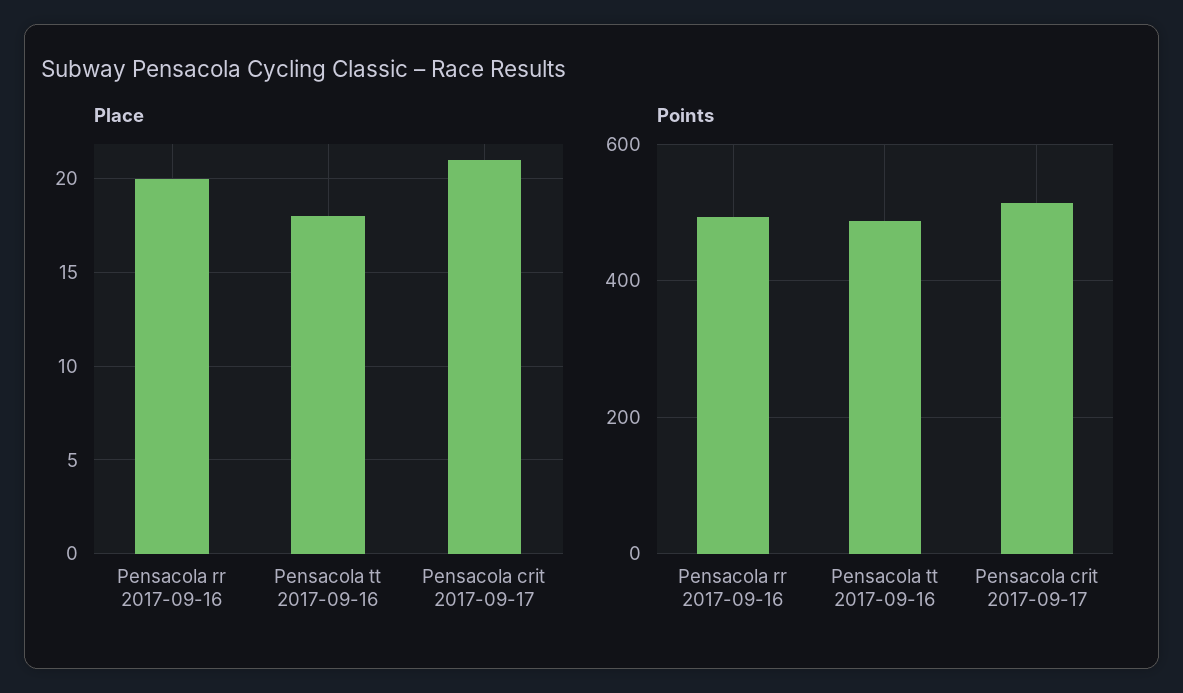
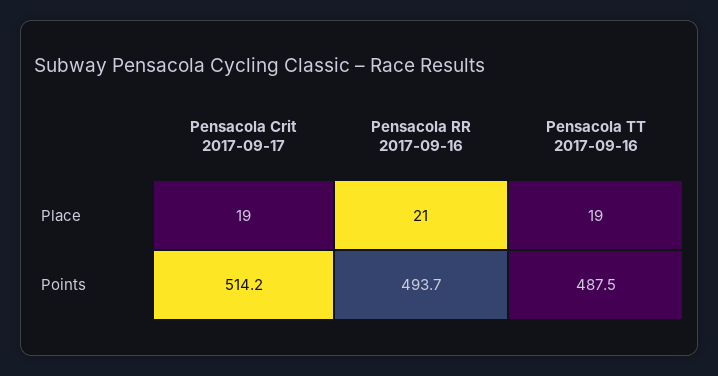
  {
    "Place": {
-     "Pensacola rr 2017-09-16": 20,
+     "Pensacola rr 2017-09-16": 21,
-     "Pensacola tt 2017-09-16": 18,
+     "Pensacola tt 2017-09-16": 19,
-     "Pensacola crit 2017-09-17": 21
+     "Pensacola crit 2017-09-17": 19
    },
    "Points": {
      "Pensacola rr 2017-09-16": 493.7,
      "Pensacola tt 2017-09-16": 487.5,
      "Pensacola crit 2017-09-17": 514.2
    }
  }

